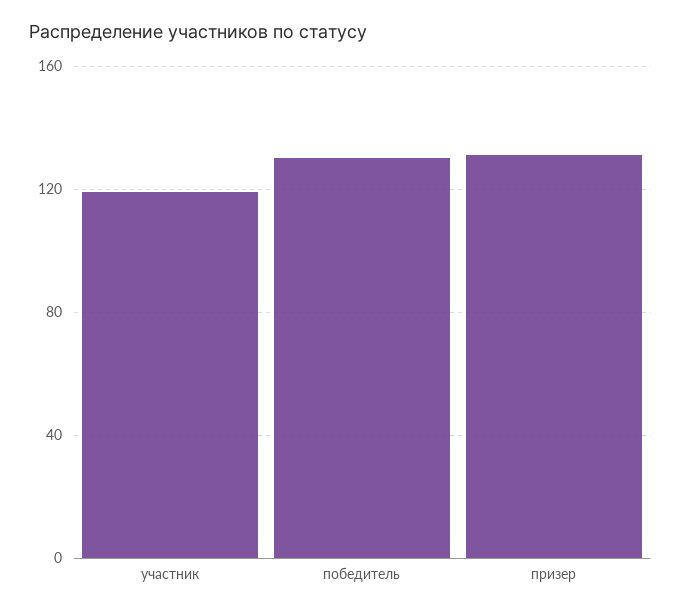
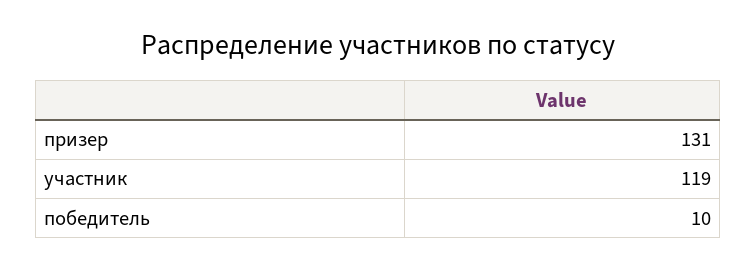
  {
    "участник": 119,
-   "победитель": 130,
+   "победитель": 10,
    "призер": 131
  }

